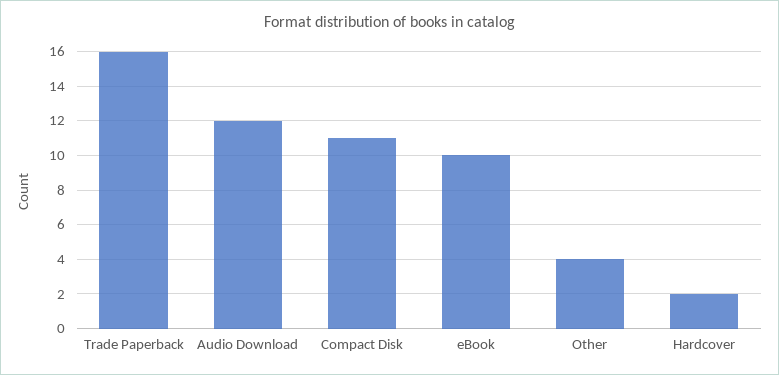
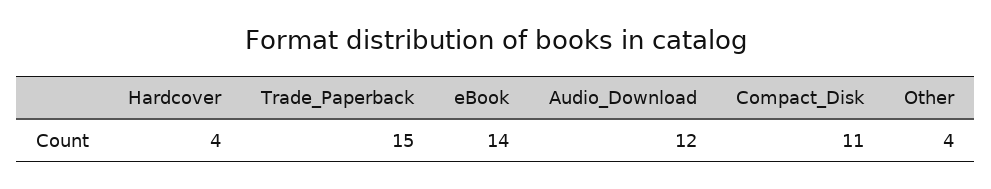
  {
-   "Trade Paperback": 16,
+   "Trade Paperback": 15,
    "Audio Download": 12,
    "Compact Disk": 11,
-   "eBook": 10,
+   "eBook": 14,
    "Other": 4,
-   "Hardcover": 2
+   "Hardcover": 4
  }

